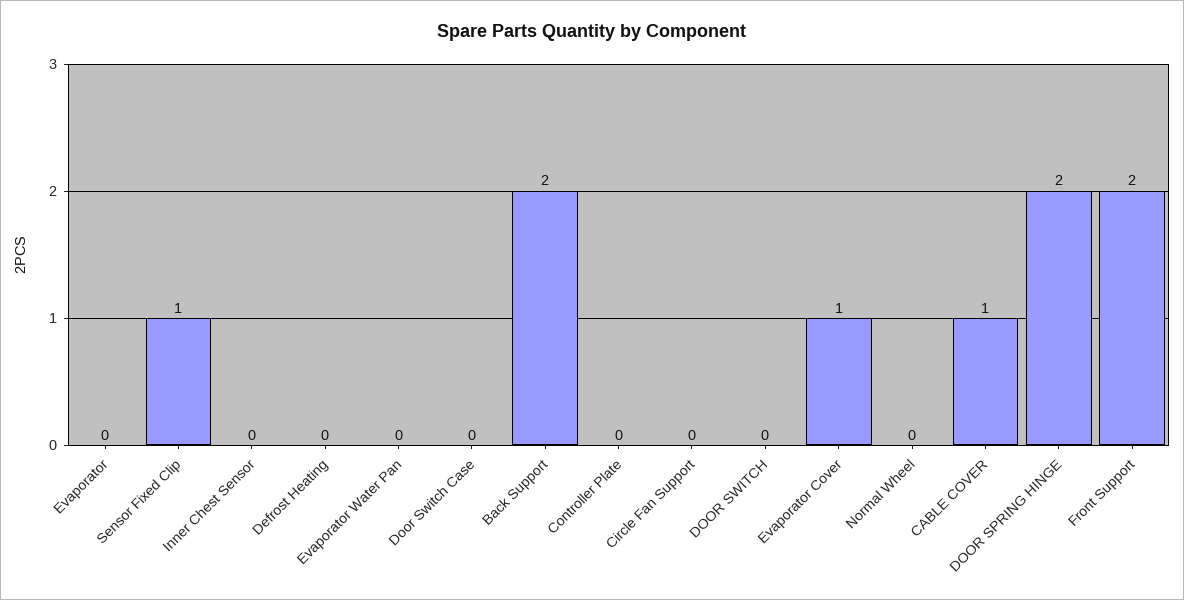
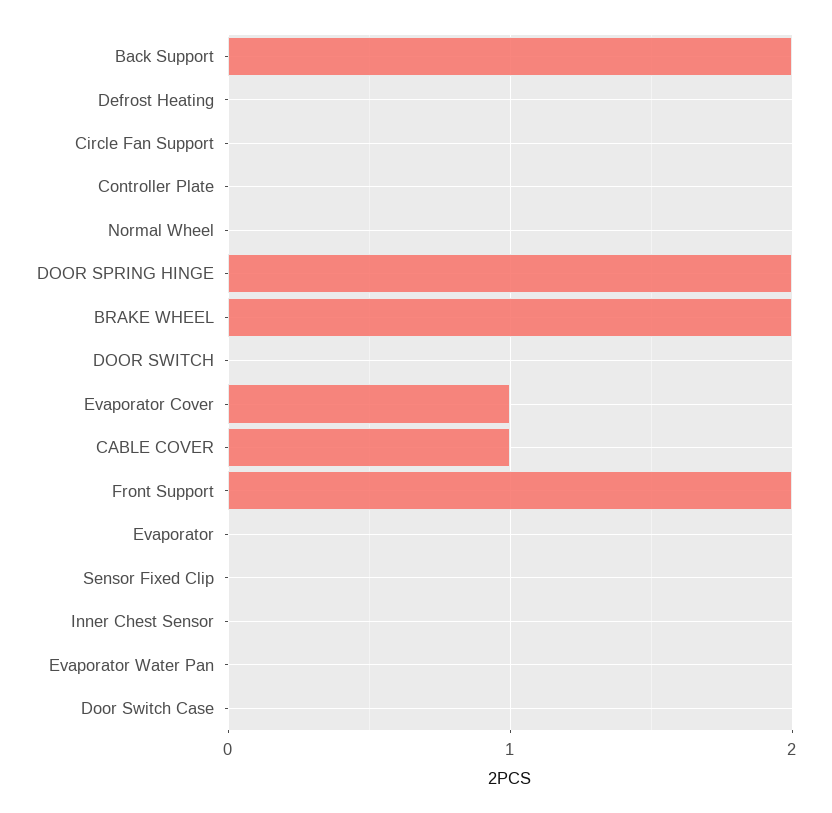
  {
    "Evaporator": 0,
-   "Sensor Fixed Clip": 1,
+   "Sensor Fixed Clip": 0,
    "Inner Chest Sensor": 0,
    "Defrost Heating": 0,
    "Evaporator Water Pan": 0,
    "Door Switch Case": 0,
    "Back Support": 2,
    "Controller Plate": 0,
    "Circle Fan Support": 0,
    "DOOR SWITCH": 0,
    "Evaporator Cover": 1,
    "Normal Wheel": 0,
    "CABLE COVER": 1,
    "DOOR SPRING HINGE": 2,
-   "Front Support": 2
+   "Front Support": 2,
+   "BRAKE WHEEL": 2
  }

